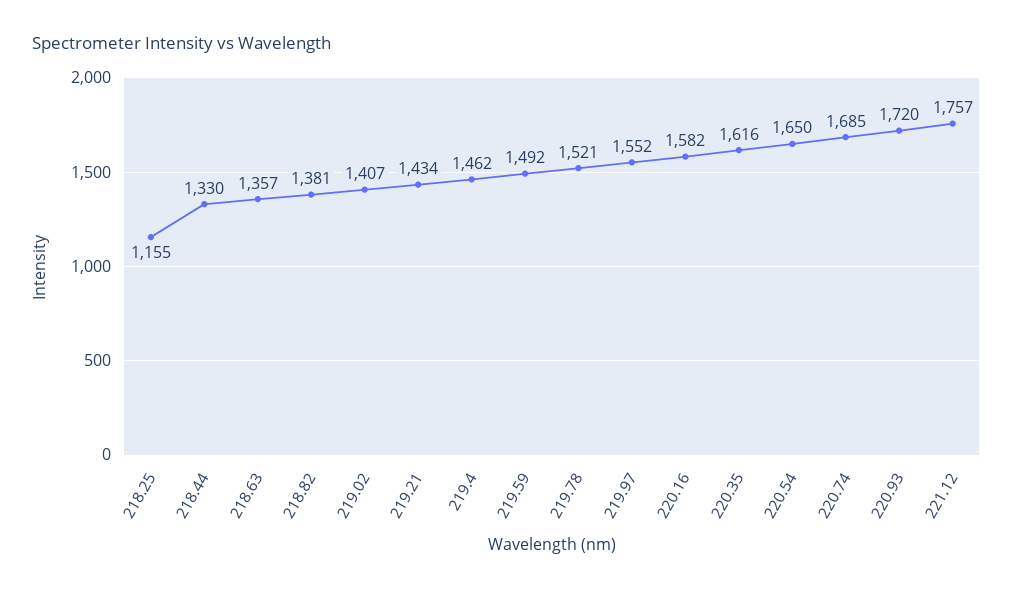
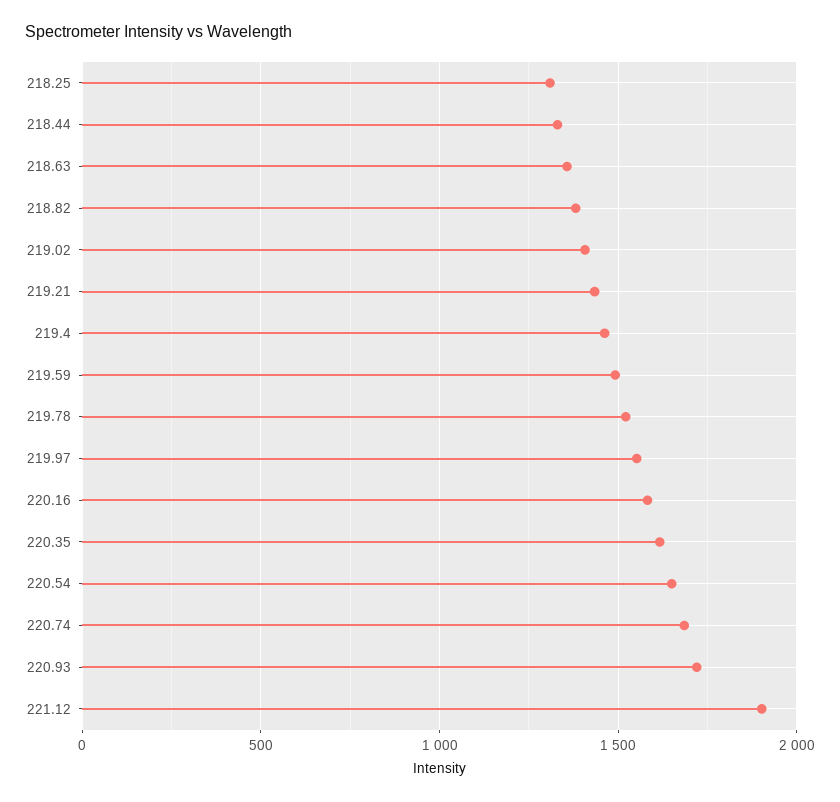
  {
-   "218.25": 1155,
+   "218.25": 1300,
    "218.44": 1330,
    "218.63": 1357,
    "218.82": 1381,
    "219.02": 1407,
    "219.21": 1434,
    "219.4": 1462,
    "219.59": 1492,
    "219.78": 1521,
    "219.97": 1552,
    "220.16": 1582,
    "220.35": 1616,
    "220.54": 1650,
    "220.74": 1685,
    "220.93": 1720,
-   "221.12": 1757
+   "221.12": 1900
  }

